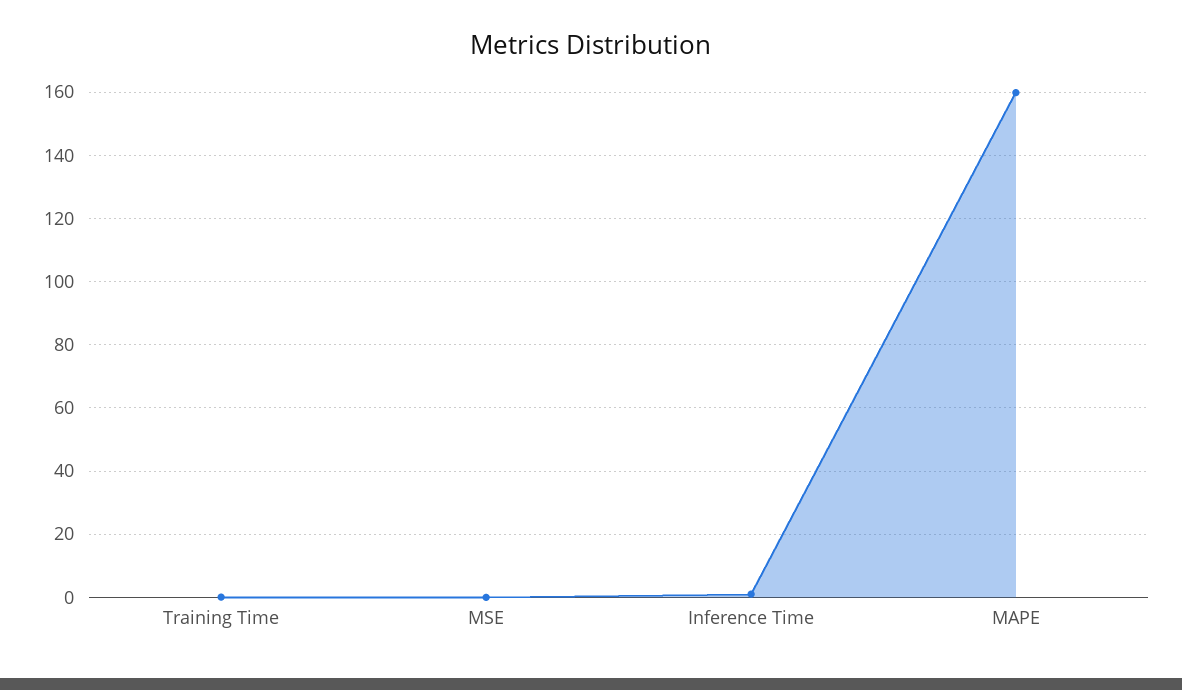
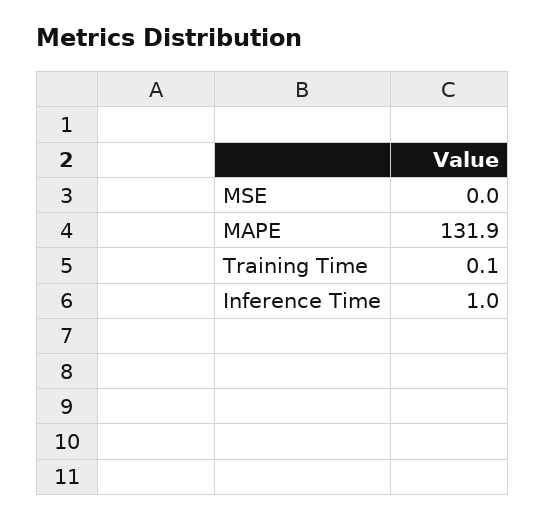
  {
    "Training Time": 0.1,
    "MSE": 0,
    "Inference Time": 1,
-   "MAPE": 160
+   "MAPE": 131.9
  }

